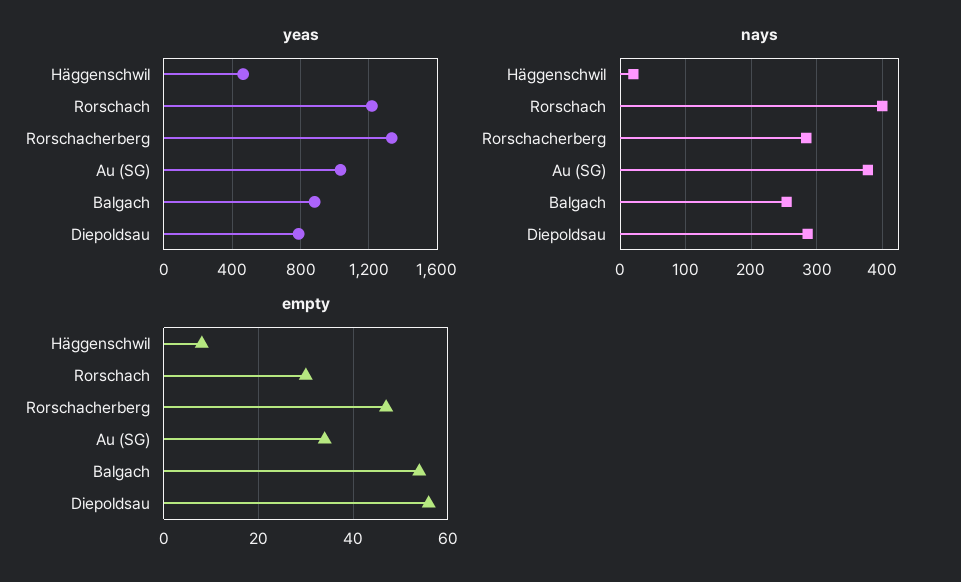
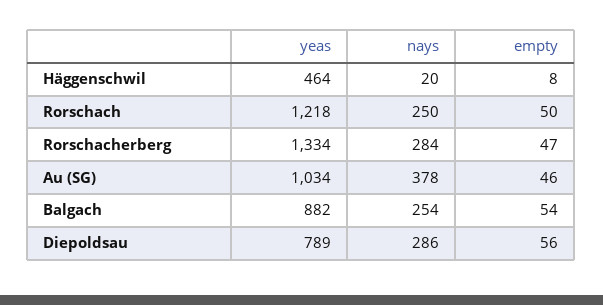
  {
    "yeas": {
      "Häggenschwil": 464,
      "Rorschach": 1218,
      "Rorschacherberg": 1334,
      "Au (SG)": 1034,
      "Balgach": 882,
      "Diepoldsau": 789
    },
    "nays": {
      "Häggenschwil": 20,
-     "Rorschach": 400,
+     "Rorschach": 250,
      "Rorschacherberg": 284,
      "Au (SG)": 378,
      "Balgach": 254,
      "Diepoldsau": 286
    },
    "empty": {
      "Häggenschwil": 8,
-     "Rorschach": 30,
+     "Rorschach": 50,
      "Rorschacherberg": 47,
-     "Au (SG)": 35,
+     "Au (SG)": 46,
      "Balgach": 54,
      "Diepoldsau": 56
    }
  }

